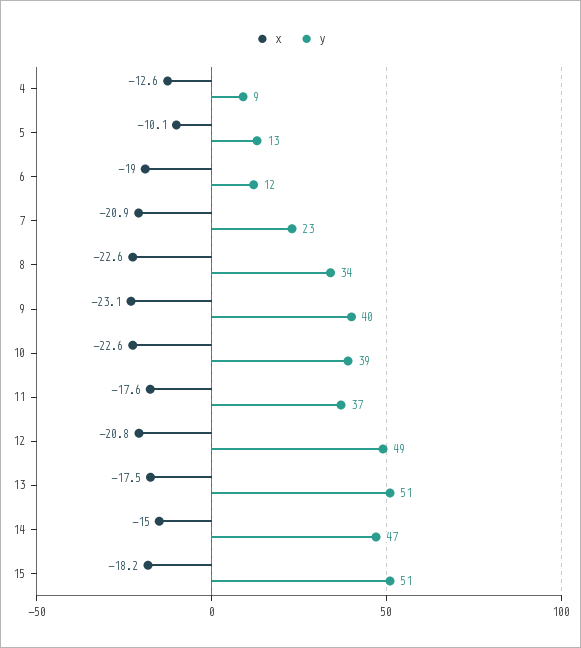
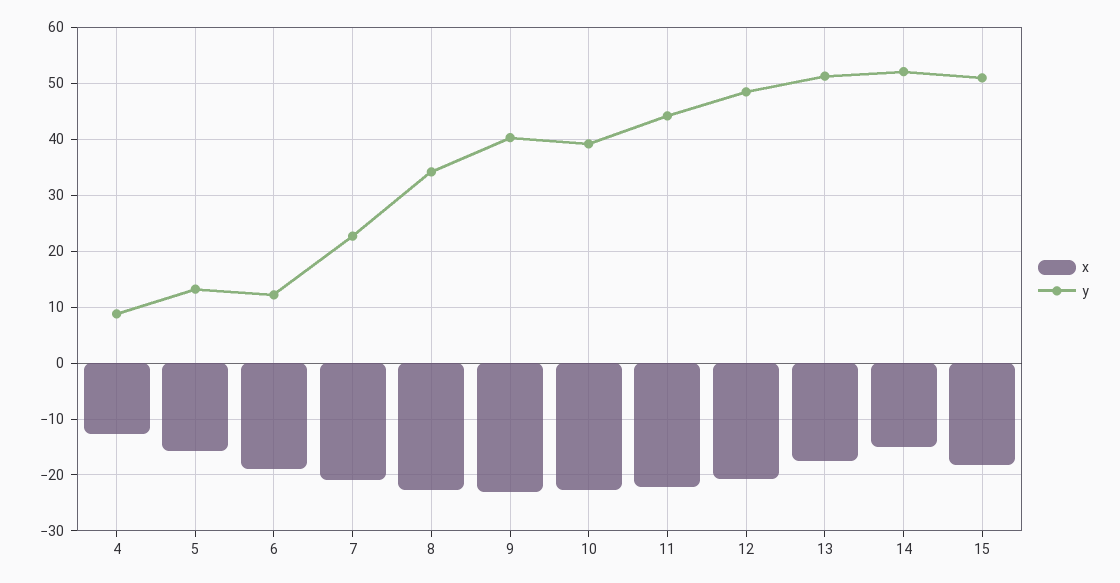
  {
    "x": {
      "4": -12.6,
-     "5": -10.1,
+     "5": -16,
      "6": -19,
      "7": -20.9,
      "8": -22.6,
      "9": -23.1,
      "10": -22.6,
-     "11": -17.6,
+     "11": -22,
      "12": -20.8,
      "13": -17.5,
      "14": -15,
      "15": -18.2
    },
    "y": {
      "4": 9,
      "5": 13,
      "6": 12,
      "7": 23,
      "8": 34,
      "9": 40,
      "10": 39,
-     "11": 37,
+     "11": 44,
      "12": 49,
      "13": 51,
-     "14": 47,
+     "14": 52,
      "15": 51
    }
  }

